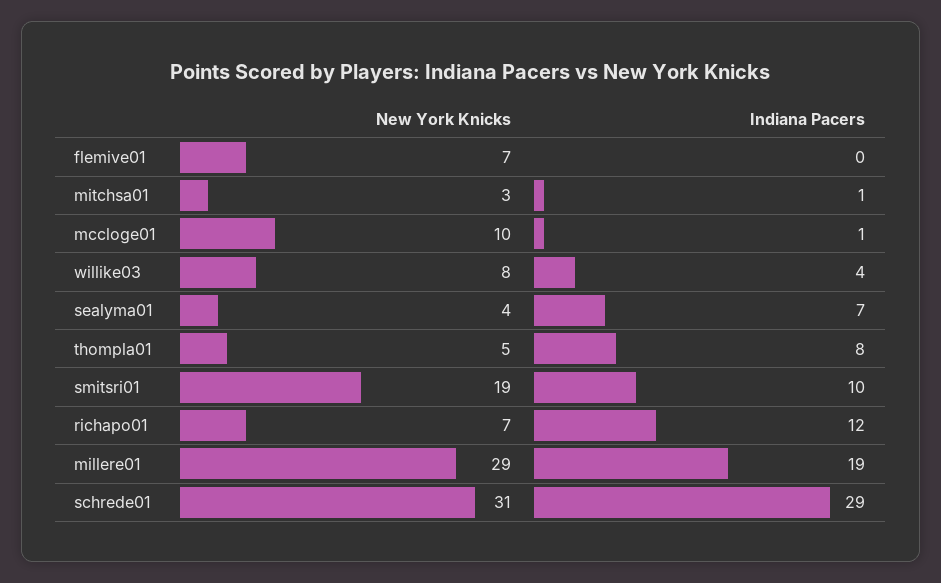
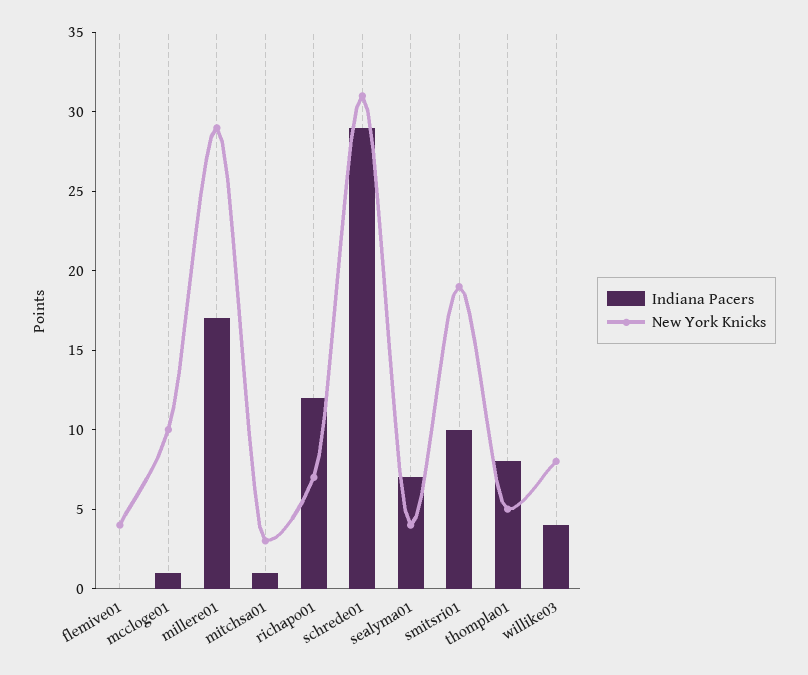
  {
    "New York Knicks": {
-     "flemive01": 7,
+     "flemive01": 4,
      "mitchsa01": 3,
      "mccloge01": 10,
      "willike03": 8,
      "sealyma01": 4,
      "thompla01": 5,
      "smitsri01": 19,
      "richapo01": 7,
      "millere01": 29,
      "schrede01": 31
    },
    "Indiana Pacers": {
      "flemive01": 0,
      "mitchsa01": 1,
      "mccloge01": 1,
      "willike03": 4,
      "sealyma01": 7,
      "thompla01": 8,
      "smitsri01": 10,
      "richapo01": 12,
-     "millere01": 19,
+     "millere01": 17,
      "schrede01": 29
    }
  }

